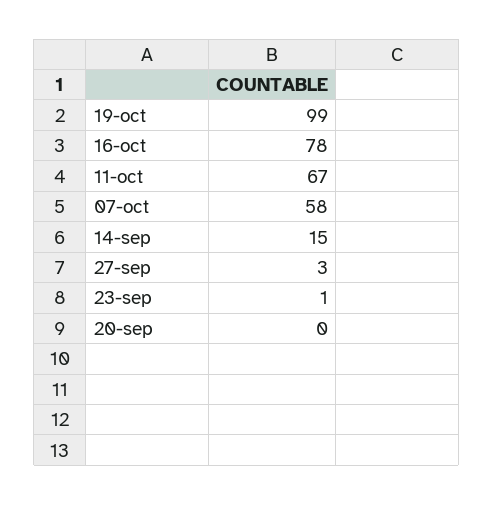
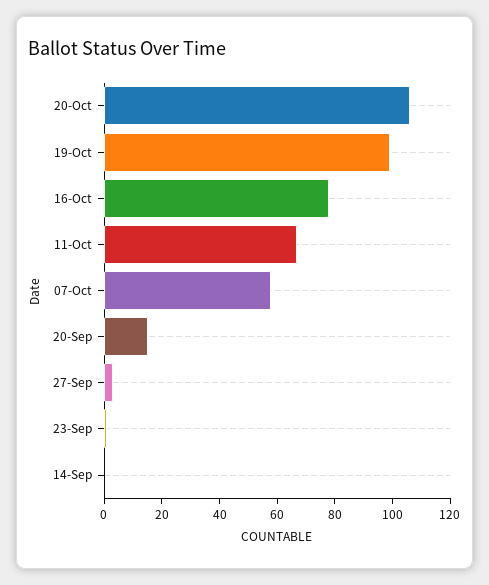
  {
    "19-oct": 99,
    "16-oct": 78,
    "11-oct": 67,
    "07-oct": 58,
-   "14-sep": 15,
+   "14-sep": 0,
    "27-sep": 3,
    "23-sep": 1,
-   "20-sep": 0
+   "20-sep": 15,
+   "20-Oct": 105
  }

